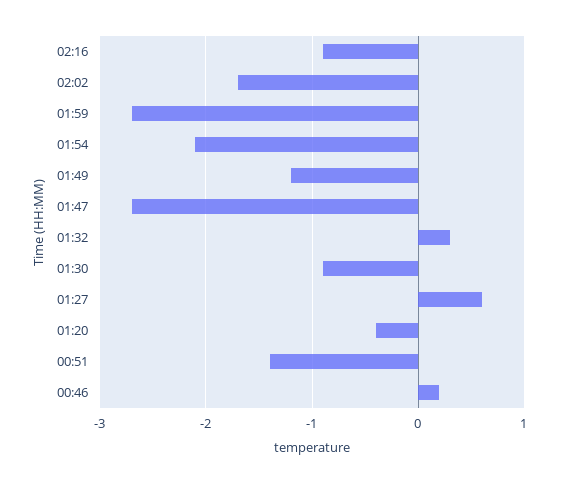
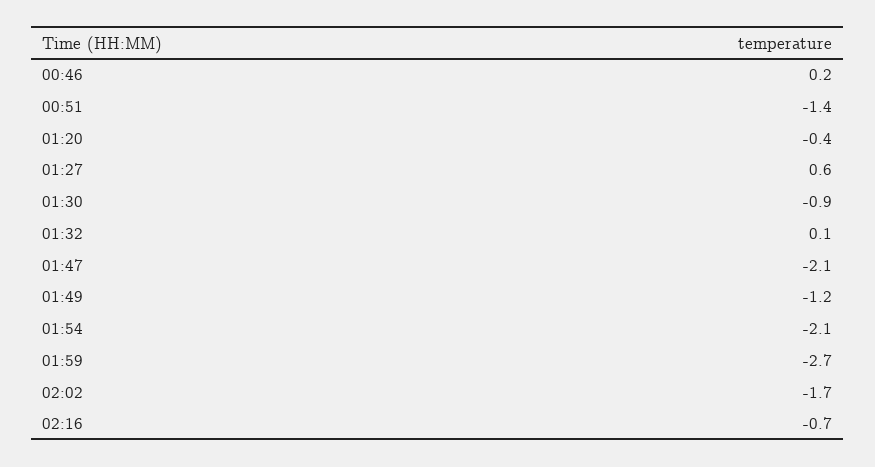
  {
-   "02:16": -0.9,
+   "02:16": -0.7,
    "02:02": -1.7,
    "01:59": -2.7,
    "01:54": -2.1,
    "01:49": -1.2,
-   "01:47": -2.7,
+   "01:47": -2.1,
-   "01:32": 0.3,
+   "01:32": 0.1,
    "01:30": -0.9,
    "01:27": 0.6,
    "01:20": -0.4,
    "00:51": -1.4,
    "00:46": 0.2
  }

